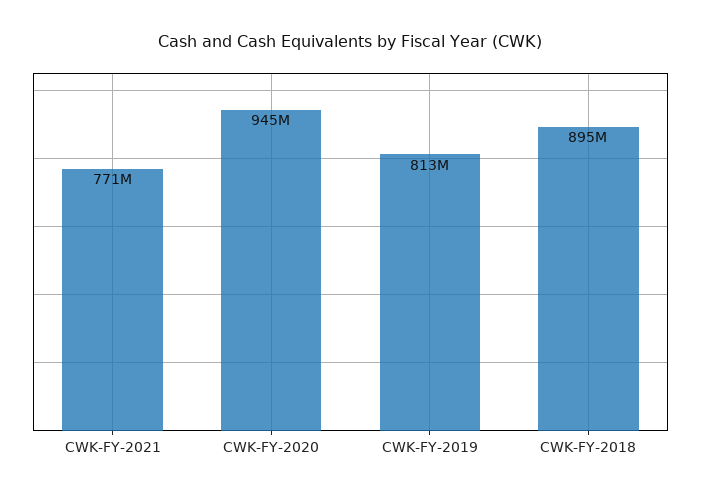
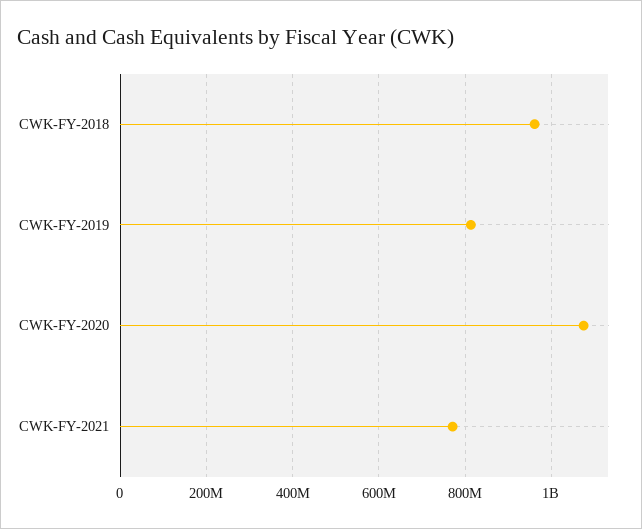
  {
    "CWK-FY-2021": 771000000,
-   "CWK-FY-2020": 945000000,
+   "CWK-FY-2020": 1080000000,
    "CWK-FY-2019": 813000000,
-   "CWK-FY-2018": 895000000
+   "CWK-FY-2018": 960000000
  }

